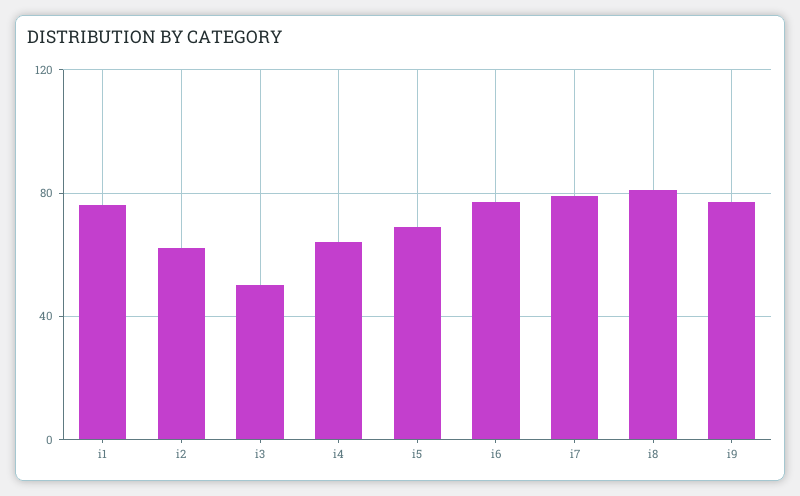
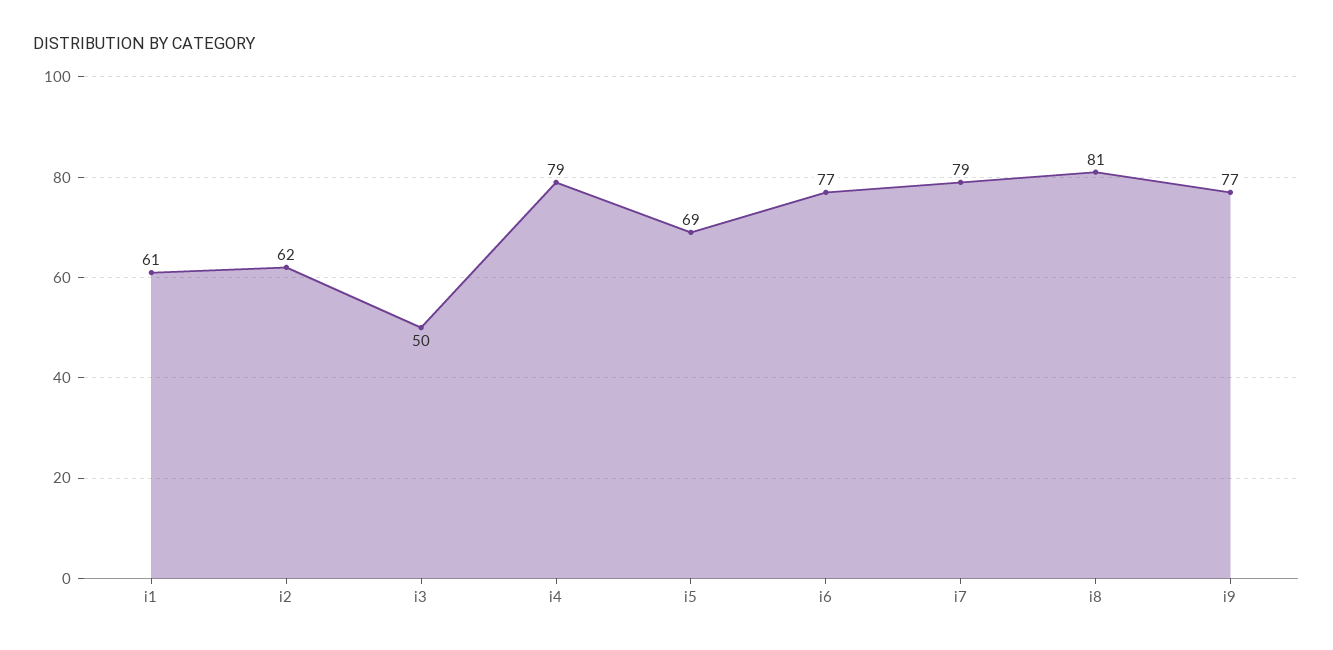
  {
-   "i1": 75,
+   "i1": 61,
    "i2": 62,
    "i3": 50,
-   "i4": 65,
+   "i4": 79,
    "i5": 69,
    "i6": 77,
    "i7": 79,
    "i8": 81,
    "i9": 77
  }

